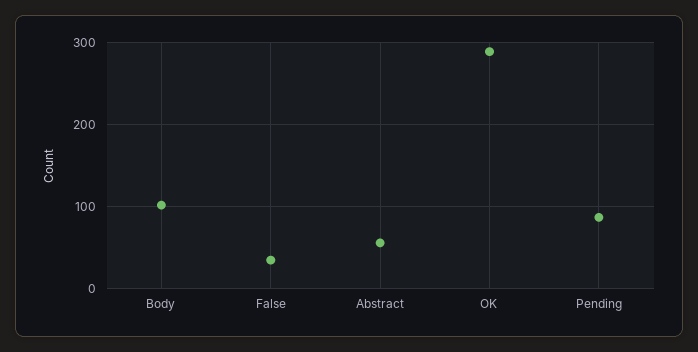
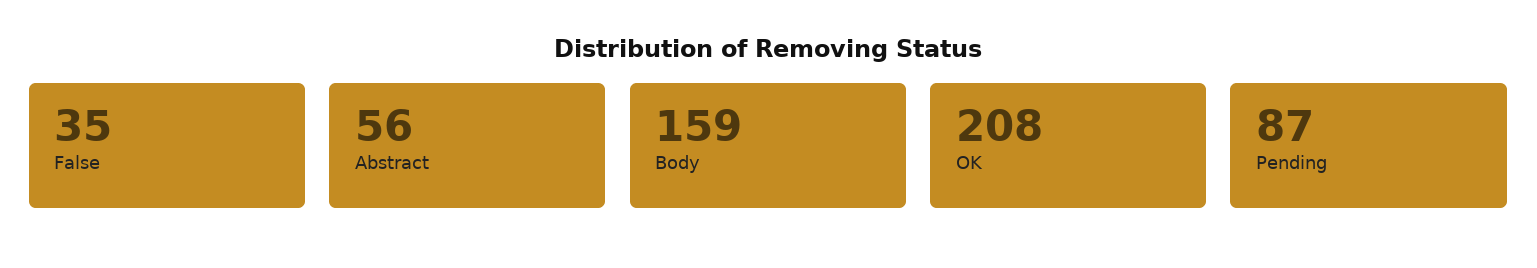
  {
-   "Body": 100,
+   "Body": 159,
    "False": 35,
    "Abstract": 56,
-   "OK": 290,
+   "OK": 208,
    "Pending": 87
  }

